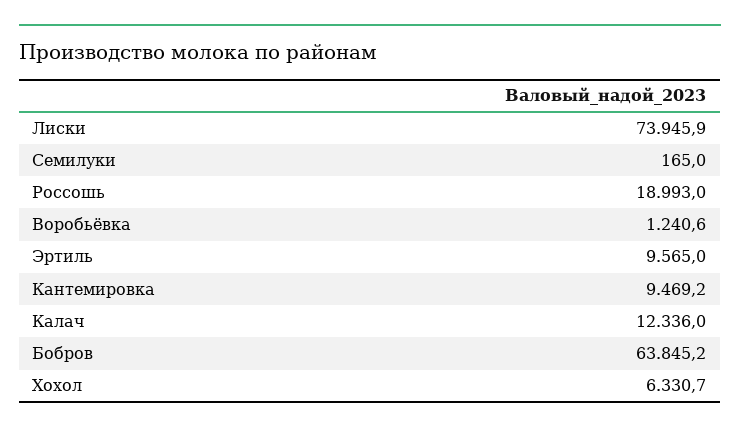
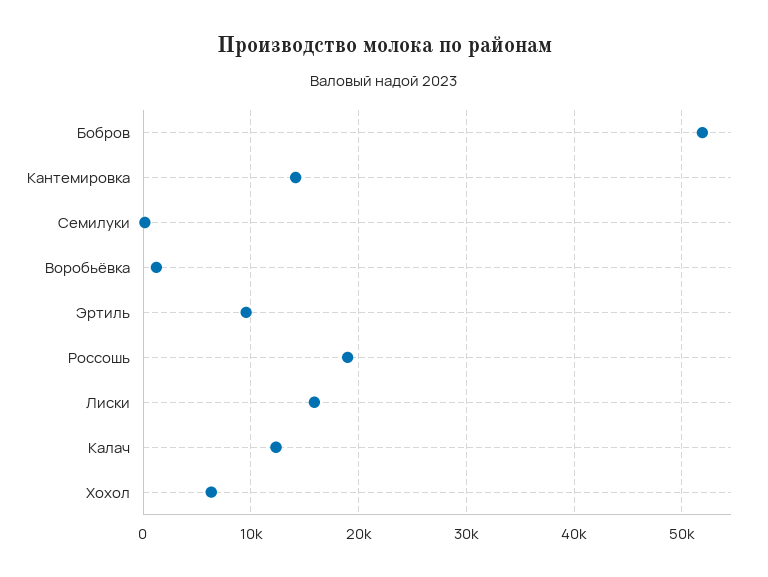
  {
-   "Лиски": 73945.9,
+   "Лиски": 16000,
    "Семилуки": 165,
    "Россошь": 18993,
    "Воробьёвка": 1240.6,
    "Эртиль": 9565,
-   "Кантемировка": 9469.2,
+   "Кантемировка": 14000,
    "Калач": 12336,
-   "Бобров": 63845.2,
+   "Бобров": 52000,
    "Хохол": 6330.7
  }

